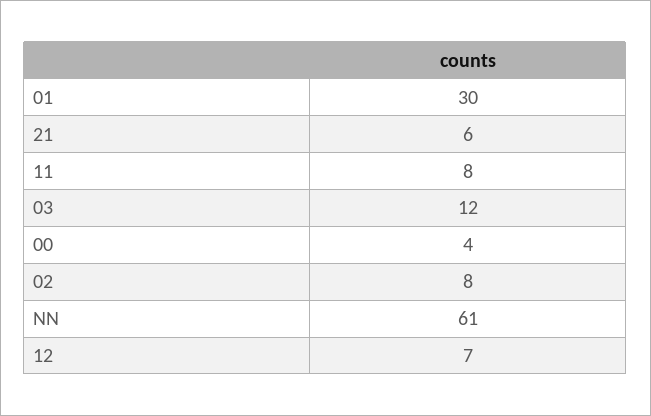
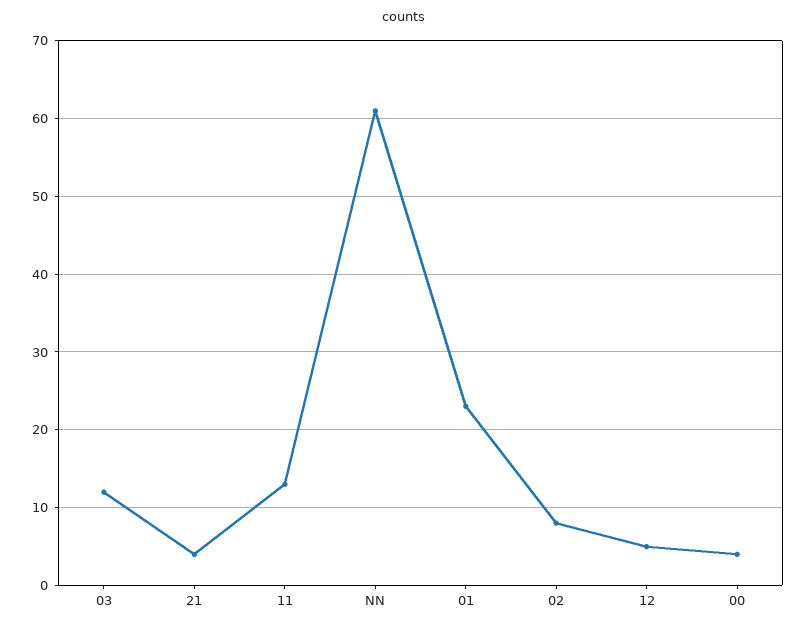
  {
-   "01": 30,
+   "01": 23,
-   "21": 6,
+   "21": 4,
-   "11": 8,
+   "11": 13,
    "03": 12,
    "00": 4,
    "02": 8,
    "NN": 61,
-   "12": 7
+   "12": 5
  }

